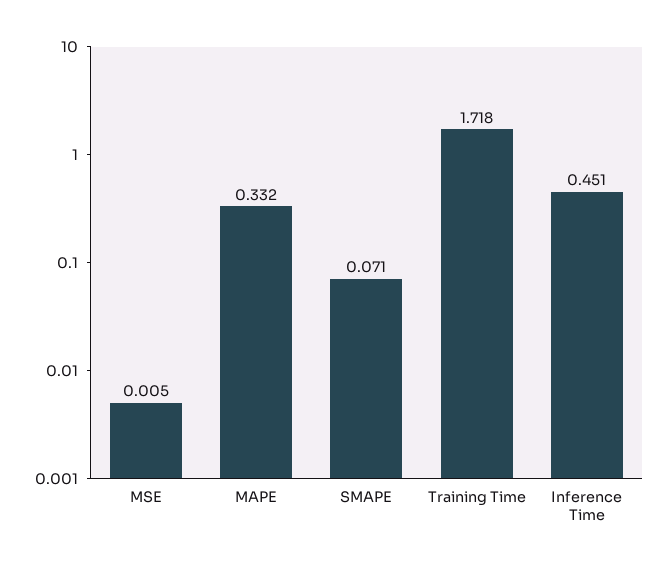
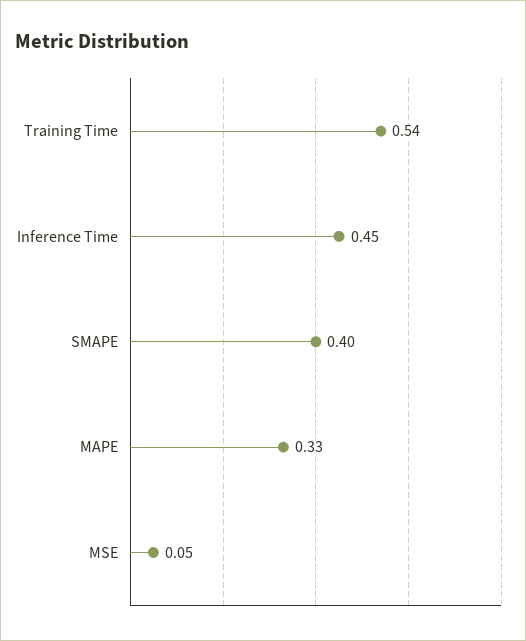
  {
-   "MSE": 0.005,
+   "MSE": 0.05,
    "MAPE": 0.332,
-   "SMAPE": 0.071,
+   "SMAPE": 0.4,
-   "Training Time": 1.718,
+   "Training Time": 0.54,
    "Inference Time": 0.451
  }

